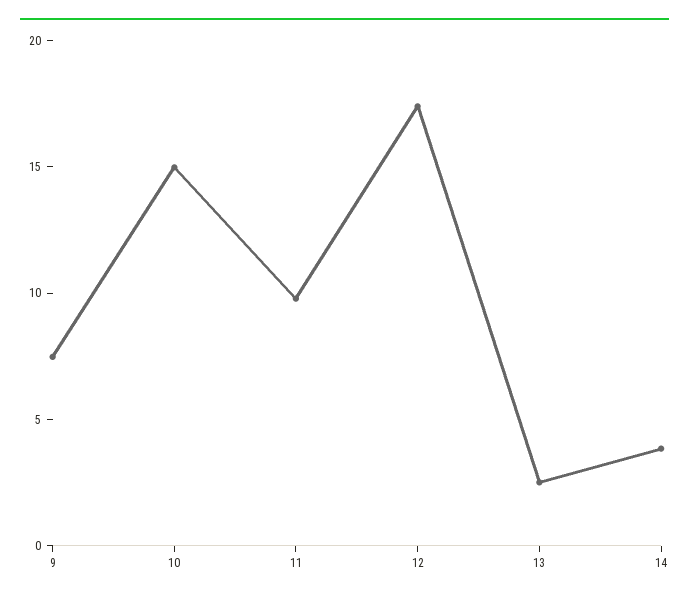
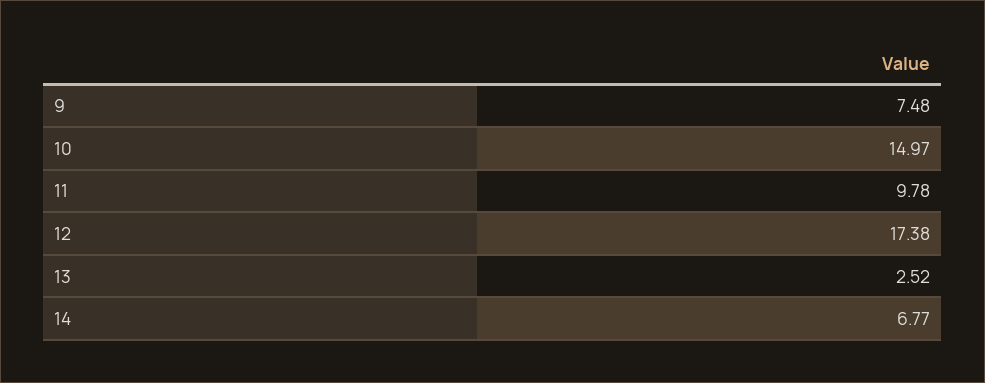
  {
    "9": 7.48,
    "10": 14.97,
    "11": 9.78,
    "12": 17.38,
    "13": 2.52,
-   "14": 4
+   "14": 6.77
  }

